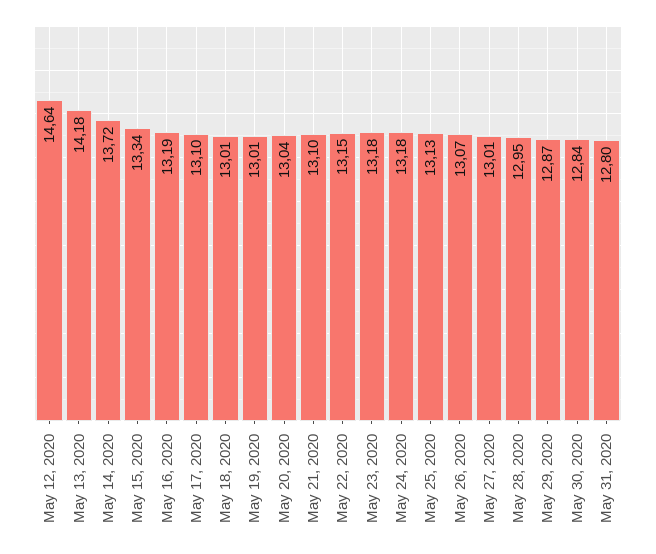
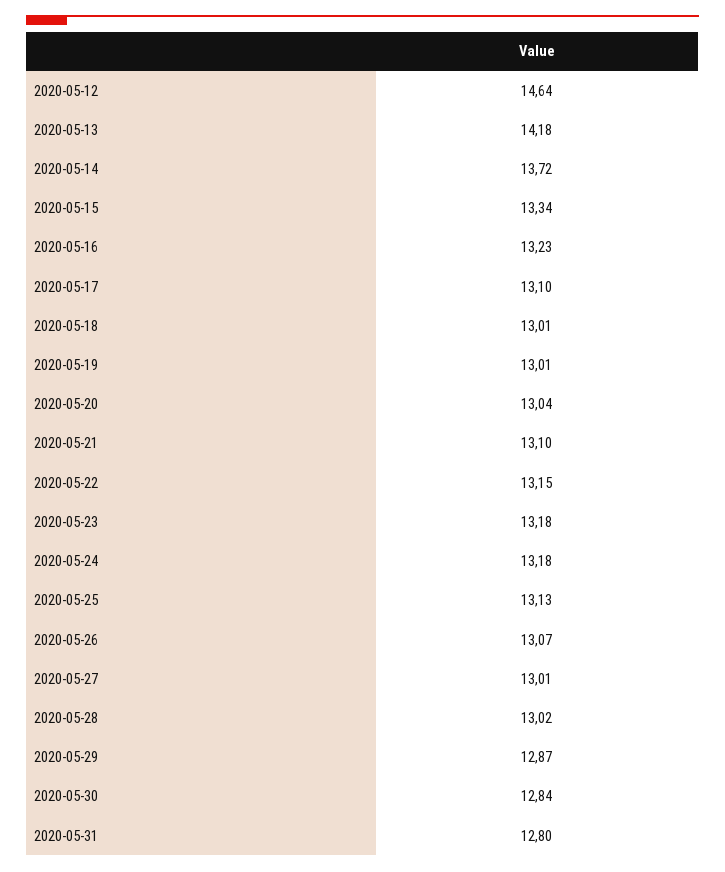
  {
    "May 12, 2020": 14.64,
    "May 13, 2020": 14.18,
    "May 14, 2020": 13.72,
    "May 15, 2020": 13.34,
-   "May 16, 2020": 13.19,
+   "May 16, 2020": 13.23,
    "May 17, 2020": 13.1,
    "May 18, 2020": 13.01,
    "May 19, 2020": 13.01,
    "May 20, 2020": 13.04,
    "May 21, 2020": 13.1,
    "May 22, 2020": 13.15,
    "May 23, 2020": 13.18,
    "May 24, 2020": 13.18,
    "May 25, 2020": 13.13,
    "May 26, 2020": 13.07,
    "May 27, 2020": 13.01,
-   "May 28, 2020": 12.95,
+   "May 28, 2020": 13.02,
    "May 29, 2020": 12.87,
    "May 30, 2020": 12.84,
    "May 31, 2020": 12.8
  }

